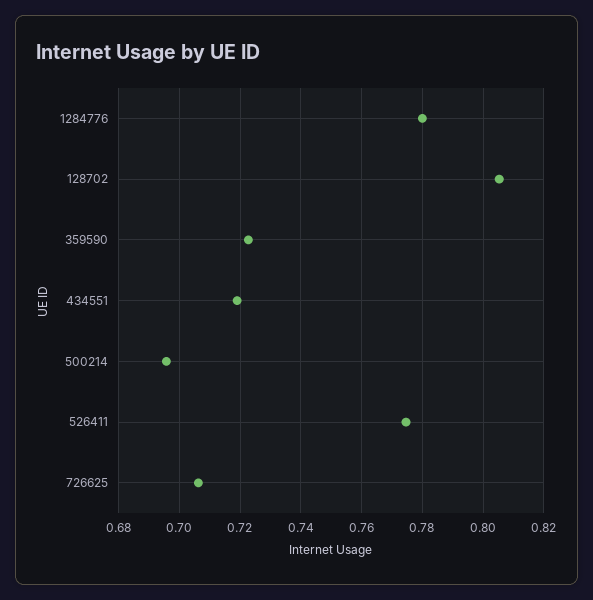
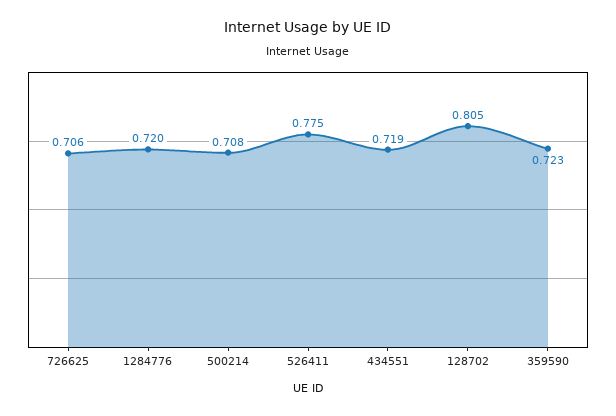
  {
-   "1284776": 0.78,
+   "1284776": 0.72,
    "128702": 0.805,
    "359590": 0.723,
    "434551": 0.719,
-   "500214": 0.696,
+   "500214": 0.708,
    "526411": 0.775,
    "726625": 0.706
  }

